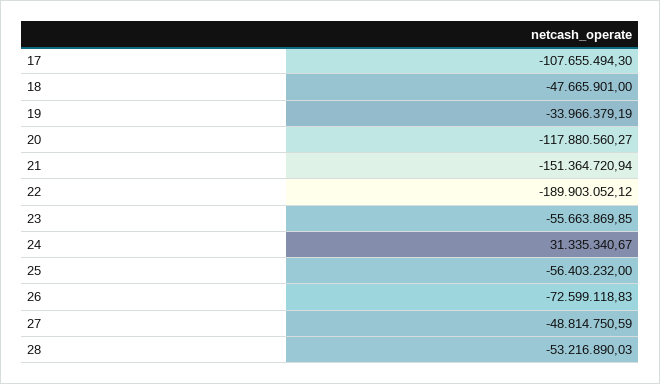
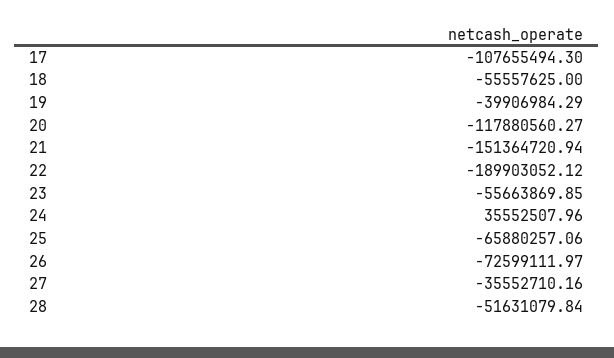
  {
    "17": -107655494.3,
-   "18": -47665901,
+   "18": -55557625,
-   "19": -33966379.19,
+   "19": -39906984.29,
    "20": -117880560.27,
    "21": -151364720.94,
    "22": -189903052.12,
    "23": -55663869.85,
-   "24": 31335340.67,
+   "24": 35552507.96,
-   "25": -56403232,
+   "25": -65880257.06,
-   "26": -72599118.83,
+   "26": -72599111.97,
-   "27": -48814750.59,
+   "27": -35552710.16,
-   "28": -53216890.03
+   "28": -51631079.84
  }

